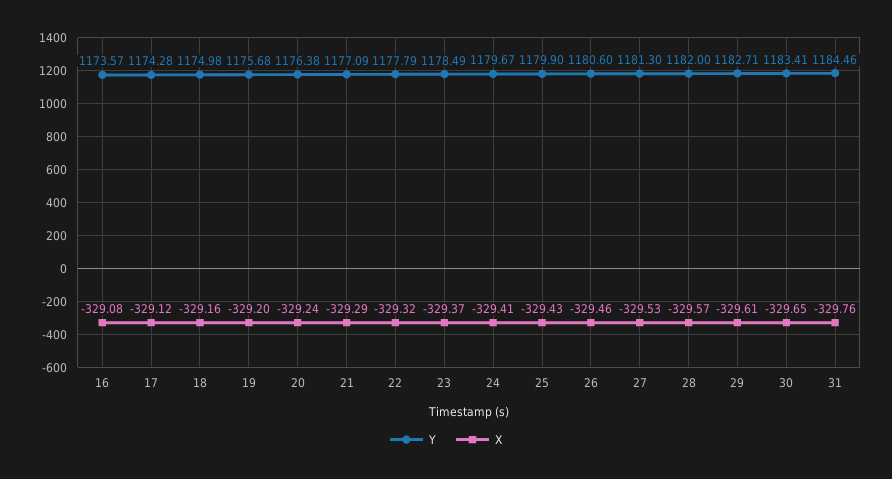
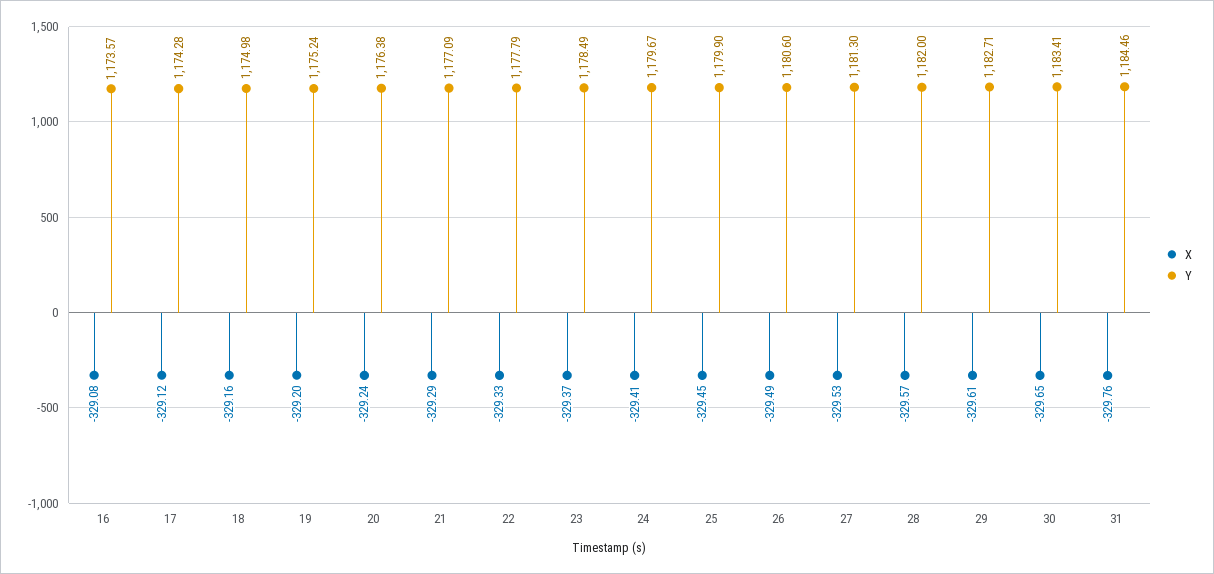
  {
    "Y": {
      "16": 1173.57,
      "17": 1174.28,
      "18": 1174.98,
-     "19": 1175.68,
+     "19": 1175.24,
      "20": 1176.38,
      "21": 1177.09,
      "22": 1177.79,
      "23": 1178.49,
      "24": 1179.67,
      "25": 1179.9,
      "26": 1180.6,
      "27": 1181.3,
      "28": 1182,
      "29": 1182.71,
      "30": 1183.41,
      "31": 1184.46
    },
    "X": {
      "16": -329.08,
      "17": -329.12,
      "18": -329.16,
      "19": -329.2,
      "20": -329.24,
      "21": -329.29,
-     "22": -329.32,
+     "22": -329.33,
      "23": -329.37,
      "24": -329.41,
-     "25": -329.43,
+     "25": -329.45,
-     "26": -329.46,
+     "26": -329.49,
      "27": -329.53,
      "28": -329.57,
      "29": -329.61,
      "30": -329.65,
      "31": -329.76
    }
  }

